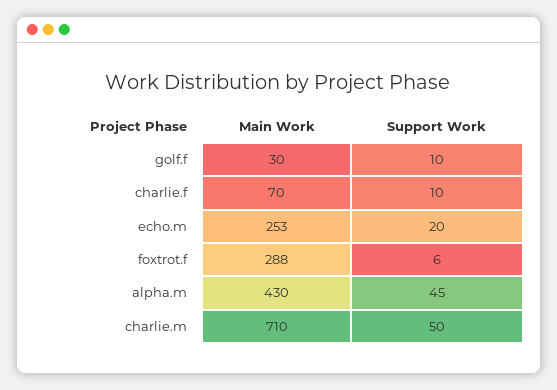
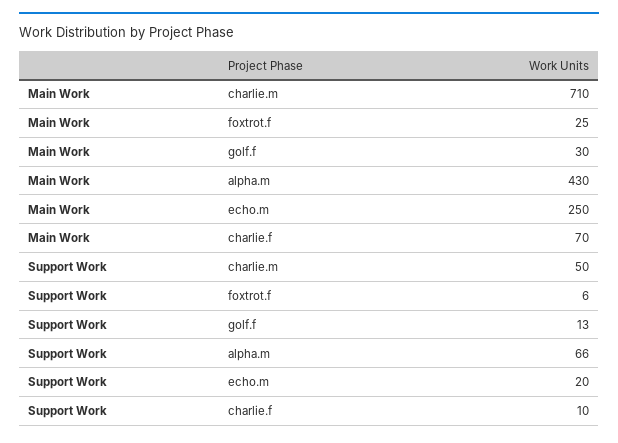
  {
    "Main Work": {
      "golf.f": 30,
      "charlie.f": 70,
-     "echo.m": 253,
+     "echo.m": 250,
-     "foxtrot.f": 288,
+     "foxtrot.f": 25,
      "alpha.m": 430,
      "charlie.m": 710
    },
    "Support Work": {
-     "golf.f": 10,
+     "golf.f": 13,
      "charlie.f": 10,
      "echo.m": 20,
      "foxtrot.f": 6,
-     "alpha.m": 45,
+     "alpha.m": 66,
      "charlie.m": 50
    }
  }

